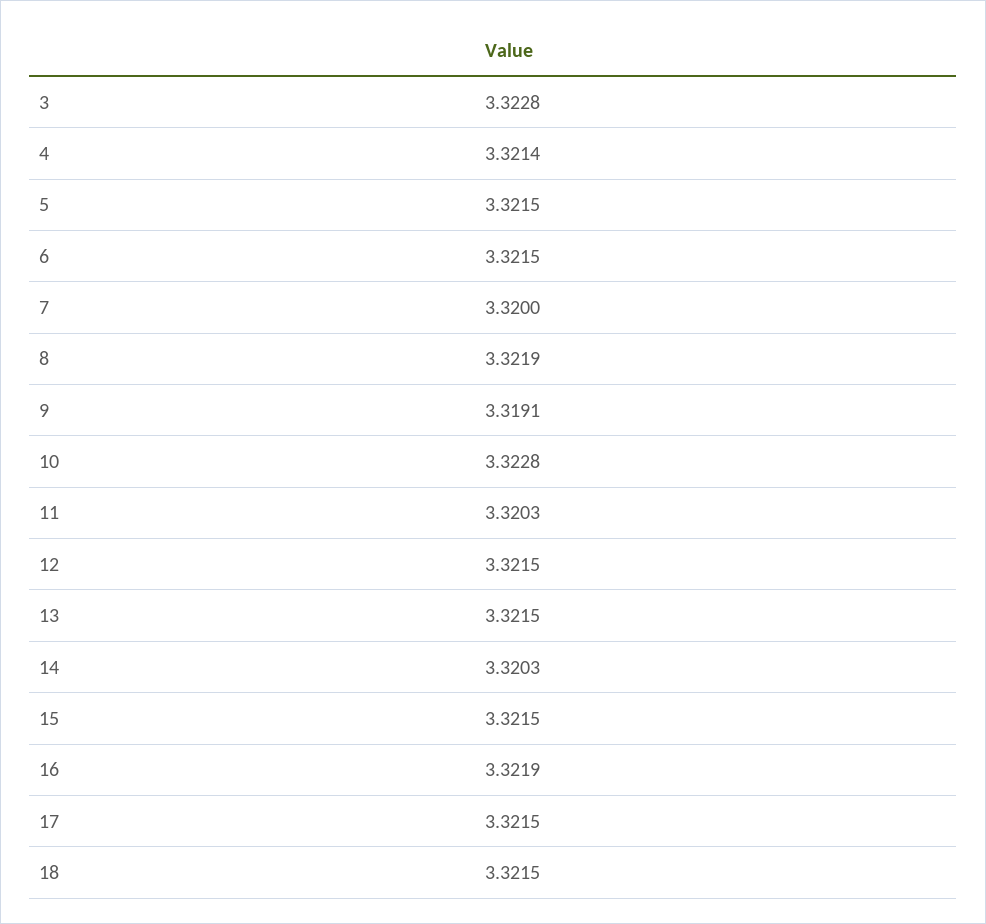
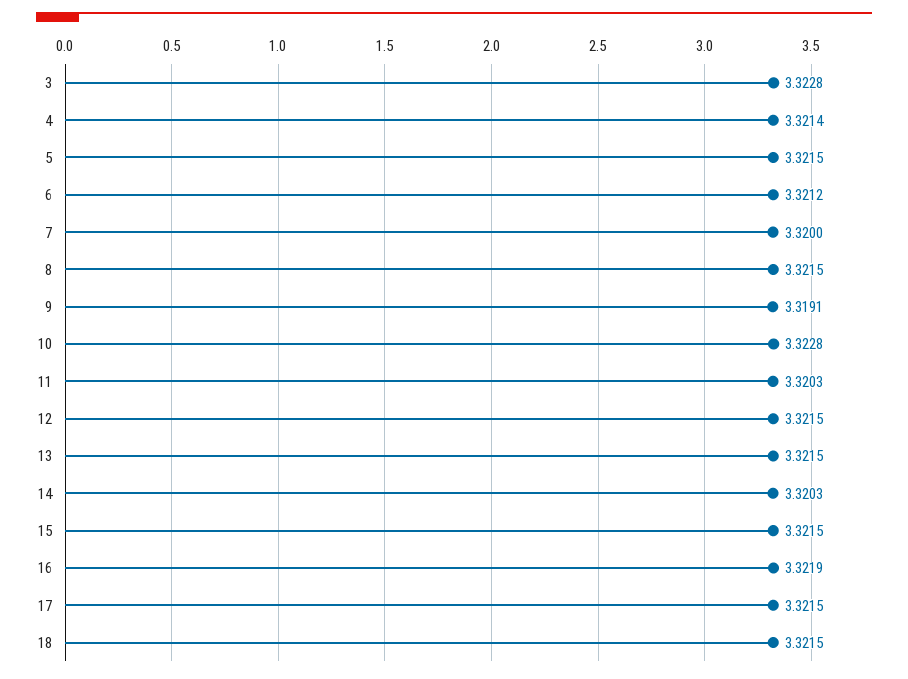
  {
    "3": 3.3228,
    "4": 3.3214,
    "5": 3.3215,
-   "6": 3.3215,
+   "6": 3.3212,
    "7": 3.32,
-   "8": 3.3219,
+   "8": 3.3215,
    "9": 3.3191,
    "10": 3.3228,
    "11": 3.3203,
    "12": 3.3215,
    "13": 3.3215,
    "14": 3.3203,
    "15": 3.3215,
    "16": 3.3219,
    "17": 3.3215,
    "18": 3.3215
  }

